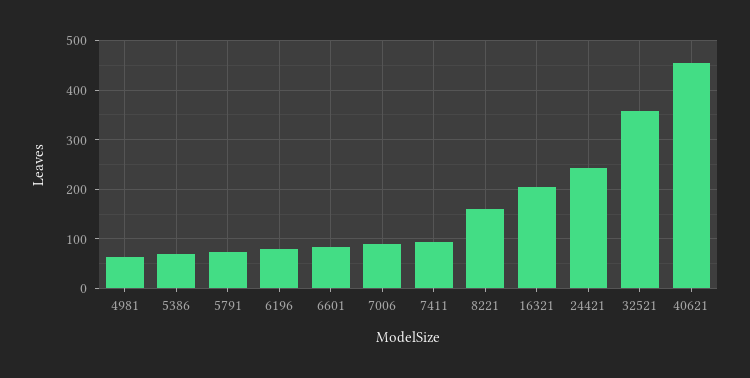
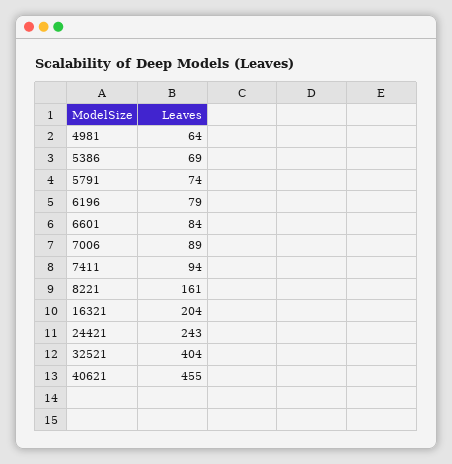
  {
    "4981": 64,
    "5386": 69,
    "5791": 74,
    "6196": 79,
    "6601": 84,
    "7006": 89,
    "7411": 94,
    "8221": 161,
    "16321": 204,
    "24421": 243,
-   "32521": 360,
+   "32521": 404,
    "40621": 455
  }

